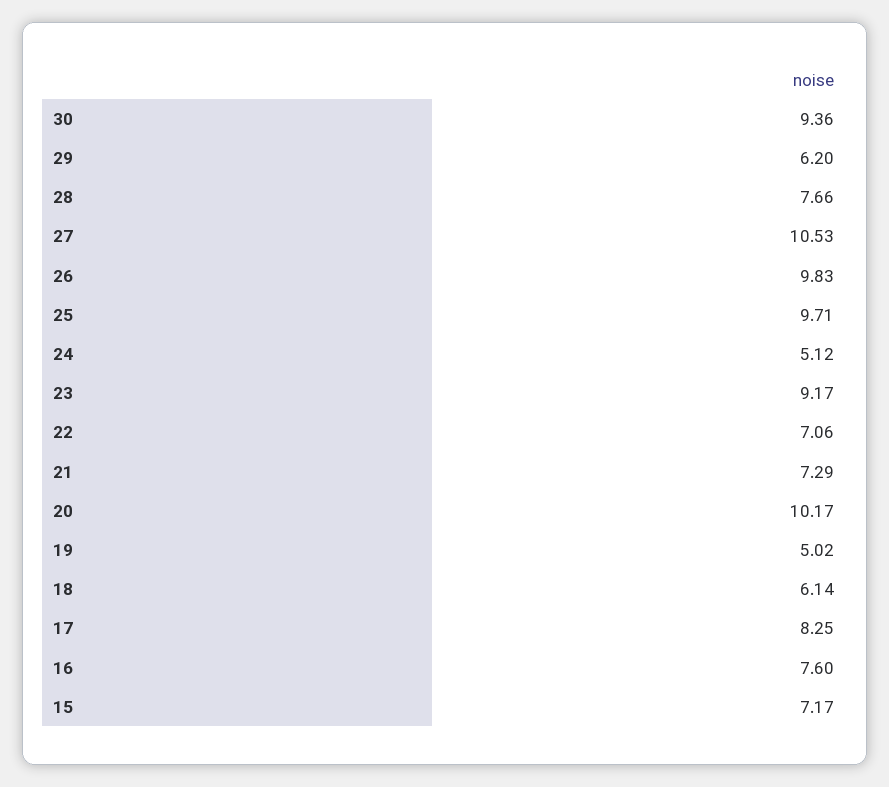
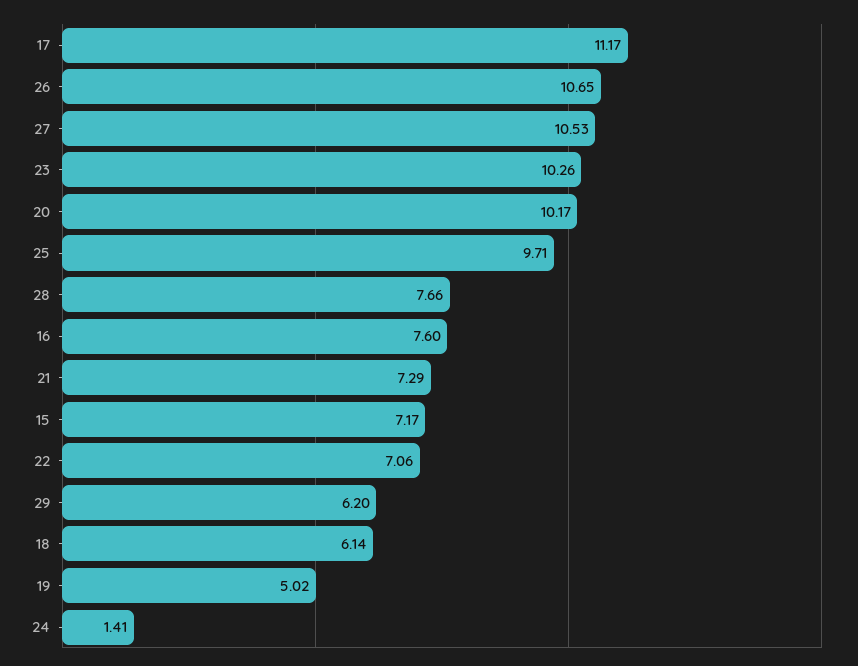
  {
-   "30": 9.36,
    "29": 6.2,
    "28": 7.66,
    "27": 10.53,
-   "26": 9.83,
+   "26": 10.65,
    "25": 9.71,
-   "24": 5.12,
+   "24": 1.41,
-   "23": 9.17,
+   "23": 10.26,
    "22": 7.06,
    "21": 7.29,
    "20": 10.17,
    "19": 5.02,
    "18": 6.14,
-   "17": 8.25,
+   "17": 11.17,
    "16": 7.6,
    "15": 7.17
  }

